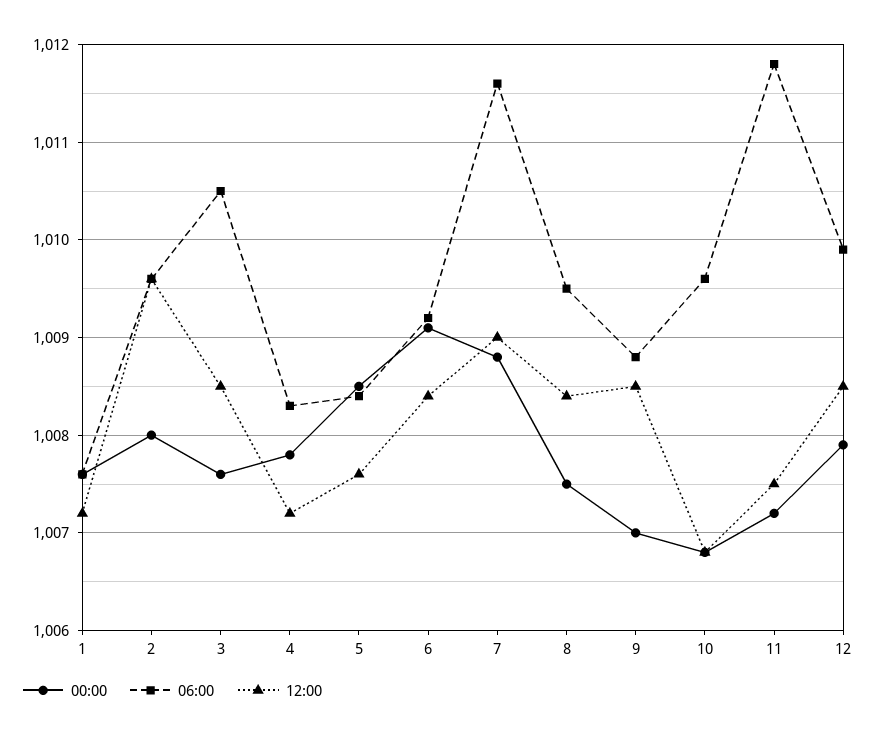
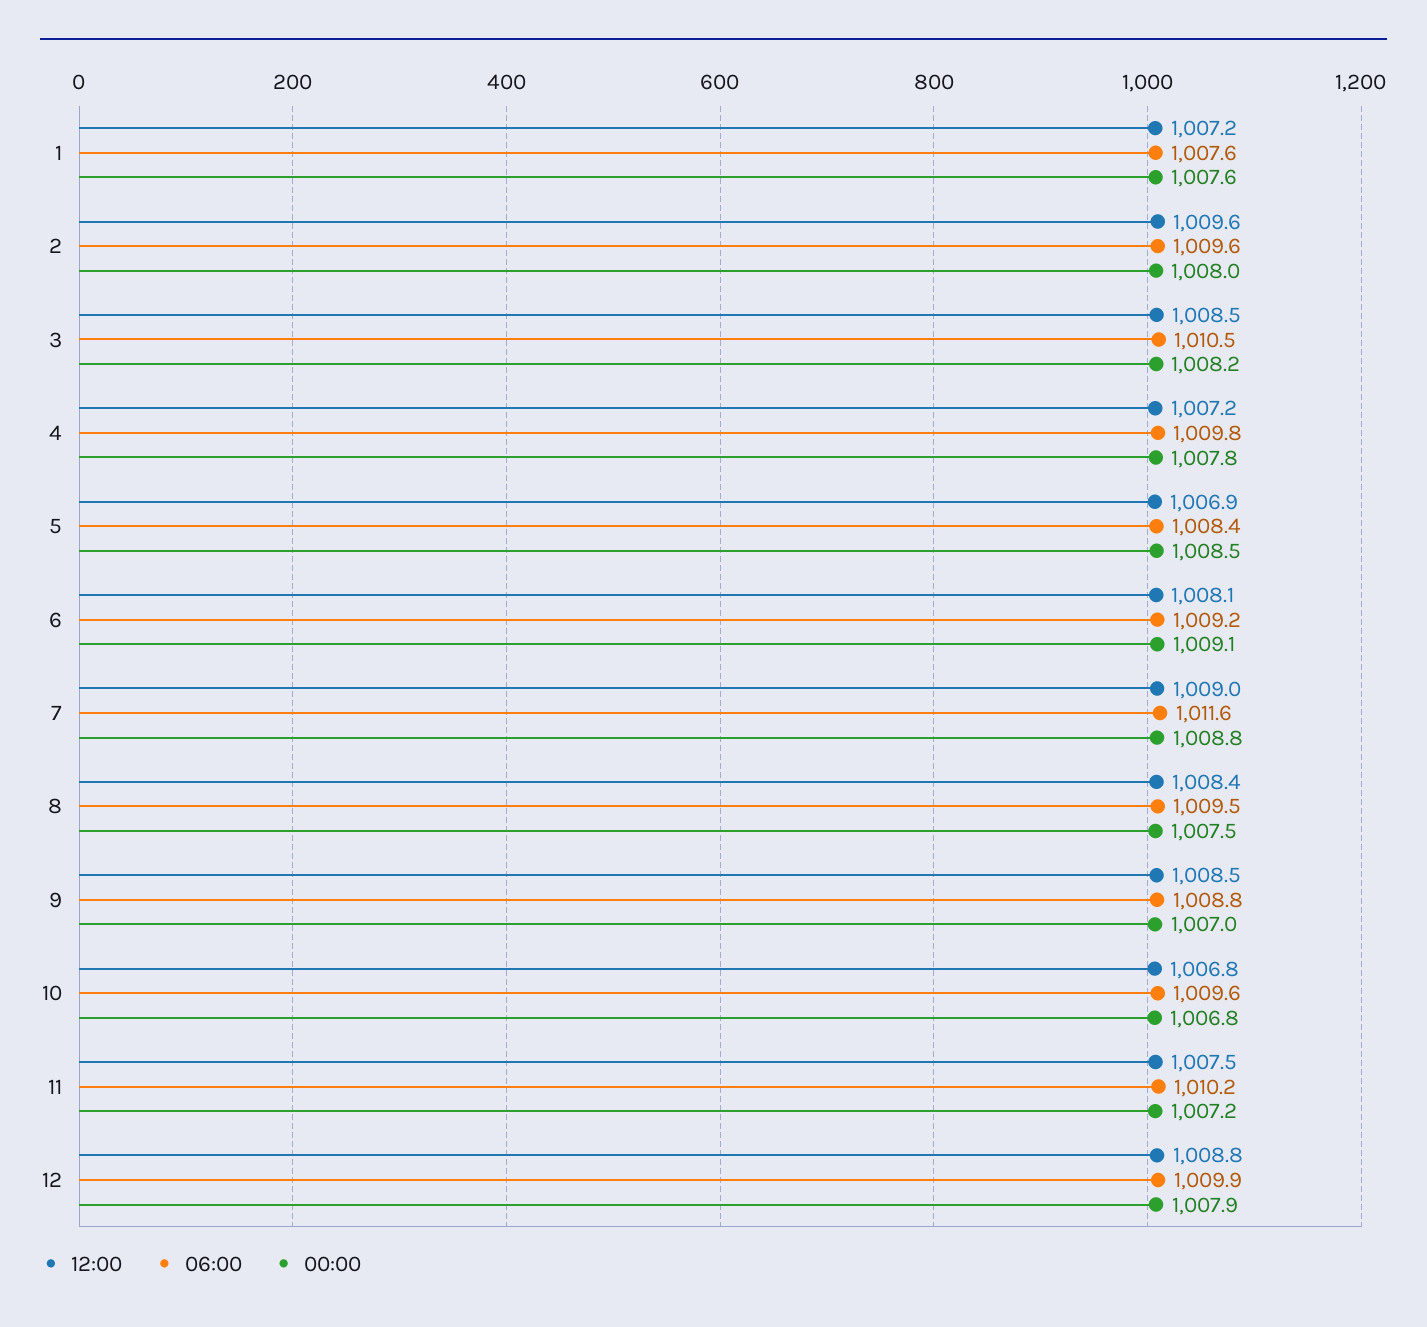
  {
    "00:00": {
      "1": 1007.6,
      "2": 1008,
-     "3": 1007.6,
+     "3": 1008.2,
      "4": 1007.8,
      "5": 1008.5,
      "6": 1009.1,
      "7": 1008.8,
      "8": 1007.5,
      "9": 1007,
      "10": 1006.8,
      "11": 1007.2,
      "12": 1007.9
    },
    "06:00": {
      "1": 1007.6,
      "2": 1009.6,
      "3": 1010.5,
-     "4": 1008.3,
+     "4": 1009.8,
      "5": 1008.4,
      "6": 1009.2,
      "7": 1011.6,
      "8": 1009.5,
      "9": 1008.8,
      "10": 1009.6,
-     "11": 1011.8,
+     "11": 1010.2,
      "12": 1009.9
    },
    "12:00": {
      "1": 1007.2,
      "2": 1009.6,
      "3": 1008.5,
      "4": 1007.2,
-     "5": 1007.6,
+     "5": 1006.9,
-     "6": 1008.4,
+     "6": 1008.1,
      "7": 1009,
      "8": 1008.4,
      "9": 1008.5,
      "10": 1006.8,
      "11": 1007.5,
-     "12": 1008.5
+     "12": 1008.8
    }
  }

